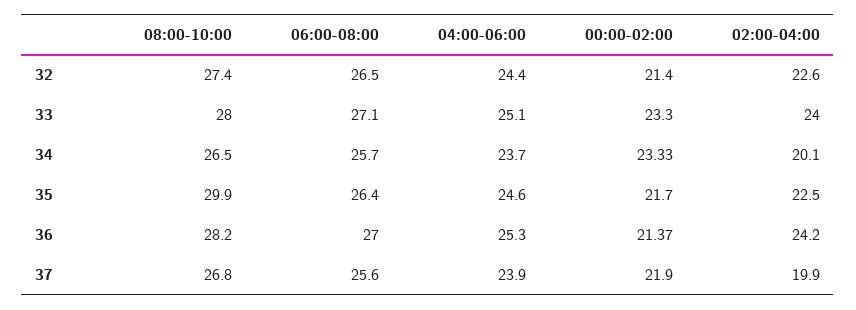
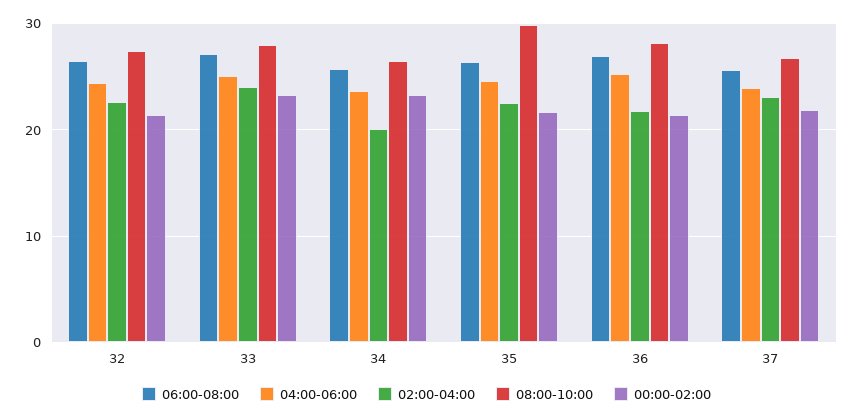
  {
    "08:00-10:00": {
      "32": 27.4,
      "33": 28,
      "34": 26.5,
      "35": 29.9,
      "36": 28.2,
      "37": 26.8
    },
    "06:00-08:00": {
      "32": 26.5,
      "33": 27.1,
      "34": 25.7,
      "35": 26.4,
      "36": 27,
      "37": 25.6
    },
    "04:00-06:00": {
      "32": 24.4,
      "33": 25.1,
      "34": 23.7,
      "35": 24.6,
      "36": 25.3,
      "37": 23.9
    },
    "00:00-02:00": {
      "32": 21.4,
      "33": 23.3,
      "34": 23.33,
      "35": 21.7,
      "36": 21.37,
      "37": 21.9
    },
    "02:00-04:00": {
      "32": 22.6,
      "33": 24,
      "34": 20.1,
      "35": 22.5,
-     "36": 24.2,
+     "36": 22,
-     "37": 19.9
+     "37": 23
    }
  }

